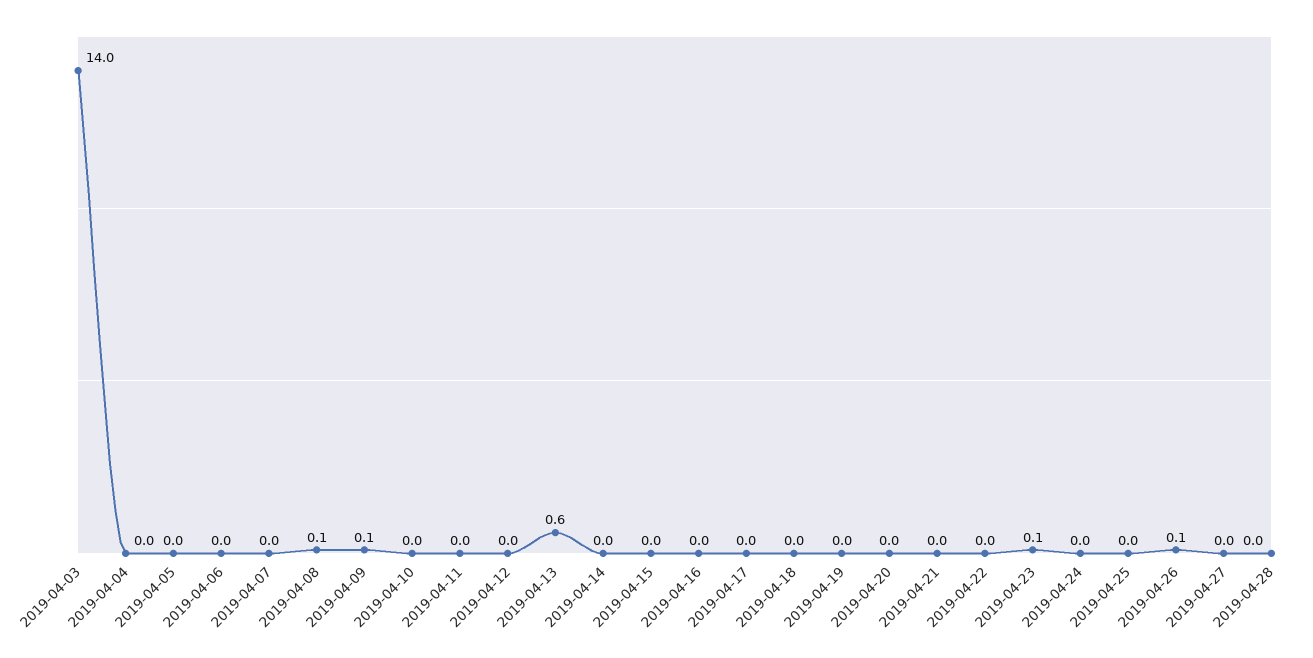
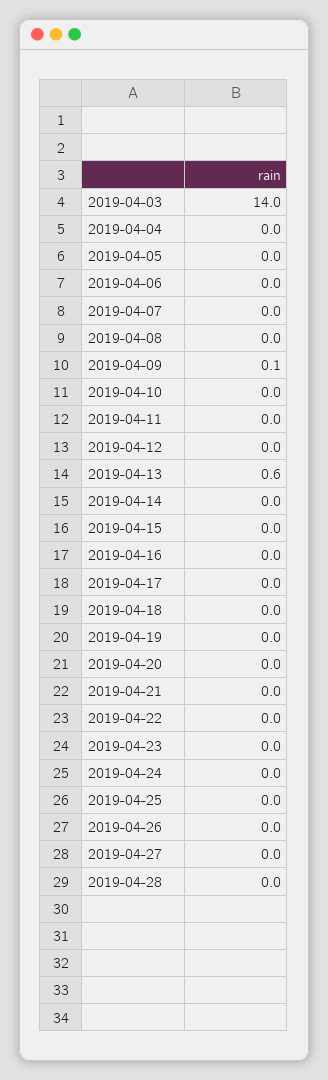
  {
    "2019-04-03": 14,
    "2019-04-04": 0,
    "2019-04-05": 0,
    "2019-04-06": 0,
    "2019-04-07": 0,
-   "2019-04-08": 0.1,
+   "2019-04-08": 0,
    "2019-04-09": 0.1,
    "2019-04-10": 0,
    "2019-04-11": 0,
    "2019-04-12": 0,
    "2019-04-13": 0.6,
    "2019-04-14": 0,
    "2019-04-15": 0,
    "2019-04-16": 0,
    "2019-04-17": 0,
    "2019-04-18": 0,
    "2019-04-19": 0,
    "2019-04-20": 0,
    "2019-04-21": 0,
    "2019-04-22": 0,
-   "2019-04-23": 0.1,
+   "2019-04-23": 0,
    "2019-04-24": 0,
    "2019-04-25": 0,
-   "2019-04-26": 0.1,
+   "2019-04-26": 0,
    "2019-04-27": 0,
    "2019-04-28": 0
  }

